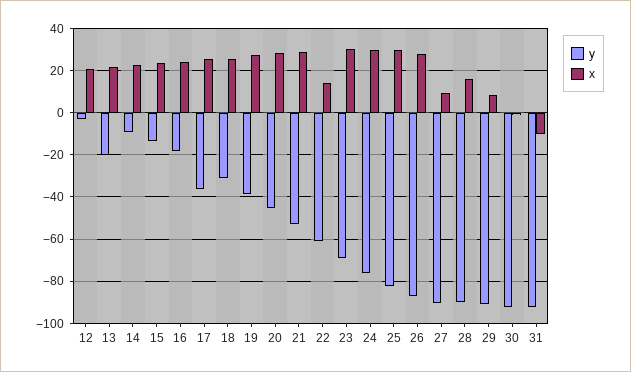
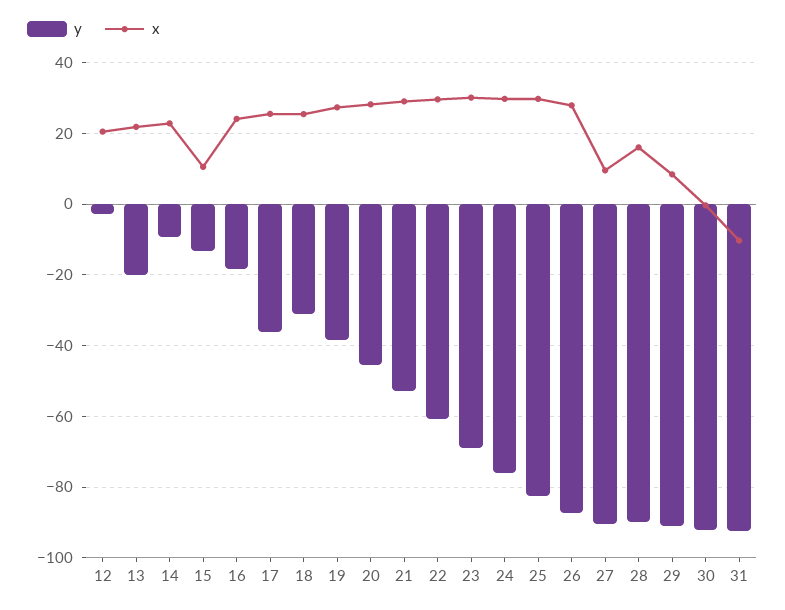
  {
    "y": {
      "12": -2,
      "13": -20,
      "14": -10,
      "15": -14,
      "16": -18,
      "17": -36,
      "18": -32,
      "19": -38,
      "20": -46,
      "21": -52,
      "22": -60,
      "23": -68,
      "24": -76,
      "25": -82,
      "26": -88,
      "27": -90,
      "28": -90,
      "29": -92,
      "30": -92,
      "31": -92
    },
    "x": {
      "12": 20,
      "13": 22,
      "14": 22,
-     "15": 25,
+     "15": 10,
      "16": 24,
      "17": 26,
      "18": 26,
      "19": 28,
      "20": 28,
      "21": 30,
-     "22": 15,
+     "22": 30,
      "23": 30,
      "24": 30,
      "25": 30,
      "26": 28,
      "27": 10,
      "28": 16,
      "29": 8,
      "30": 0,
      "31": -10
    }
  }

